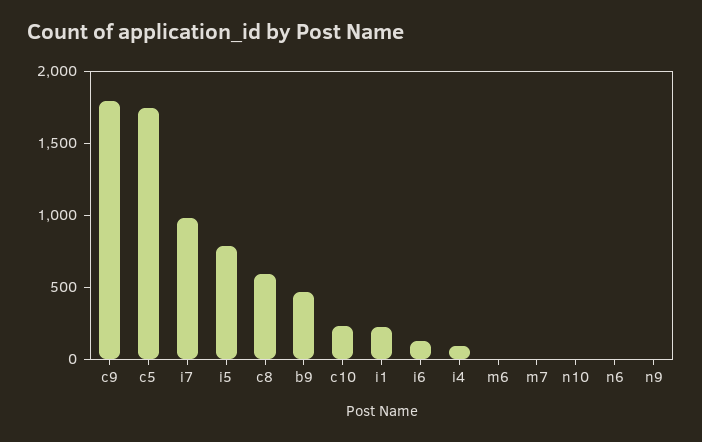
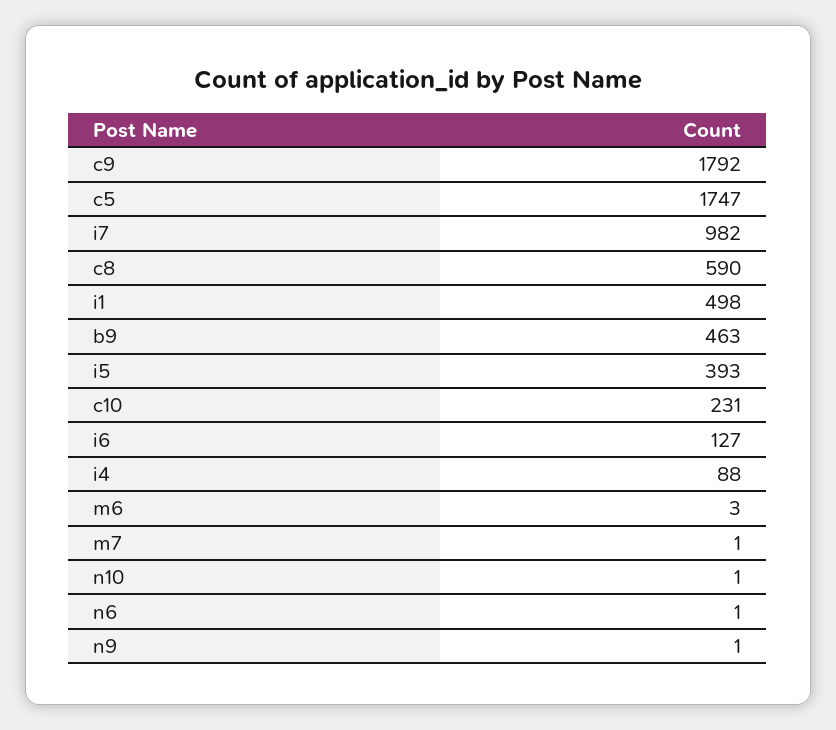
  {
    "c9": 1792,
    "c5": 1747,
    "i7": 982,
-   "i5": 800,
+   "i5": 393,
    "c8": 590,
    "b9": 463,
    "c10": 231,
-   "i1": 200,
+   "i1": 498,
    "i6": 127,
    "i4": 88,
    "m6": 3,
    "m7": 1,
    "n10": 1,
    "n6": 1,
    "n9": 1
  }

